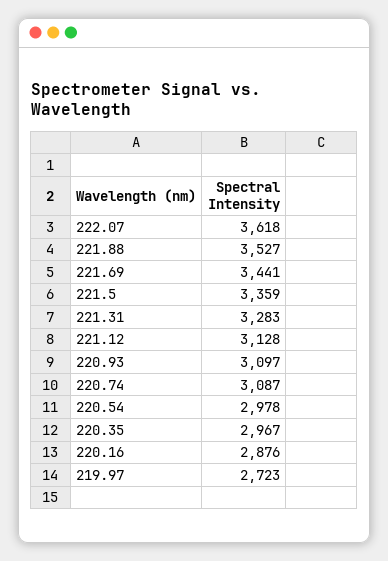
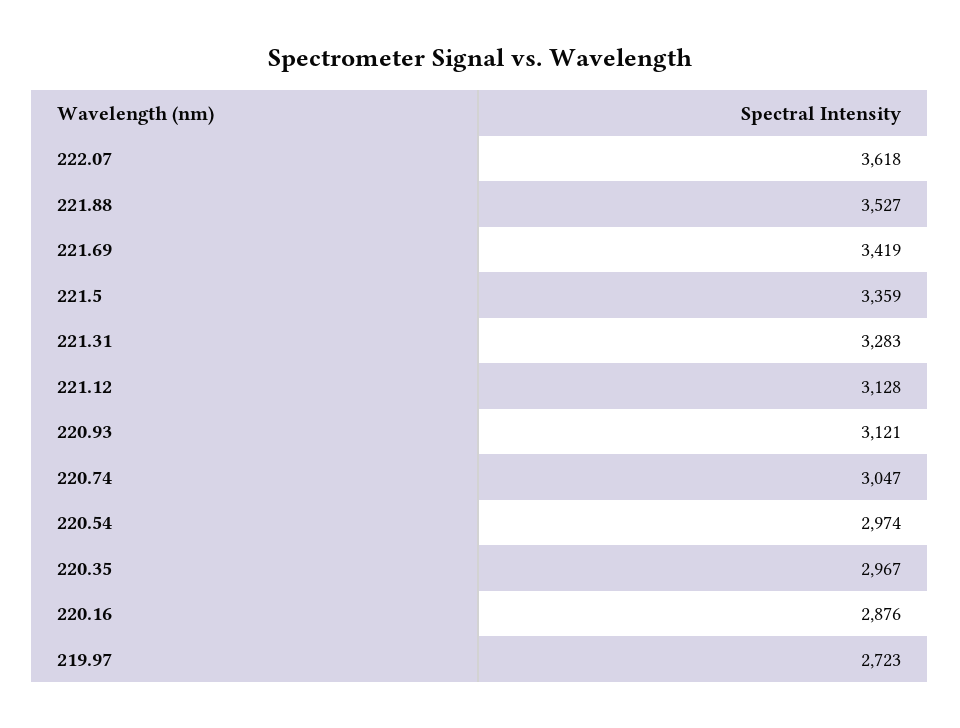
  {
    "222.07": 3618,
    "221.88": 3527,
-   "221.69": 3441,
+   "221.69": 3419,
    "221.5": 3359,
    "221.31": 3283,
    "221.12": 3128,
-   "220.93": 3097,
+   "220.93": 3121,
-   "220.74": 3087,
+   "220.74": 3047,
-   "220.54": 2978,
+   "220.54": 2974,
    "220.35": 2967,
    "220.16": 2876,
    "219.97": 2723
  }

